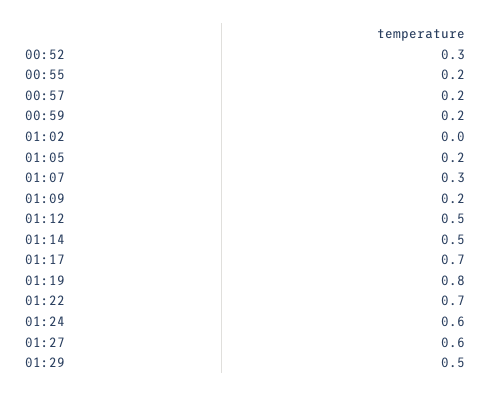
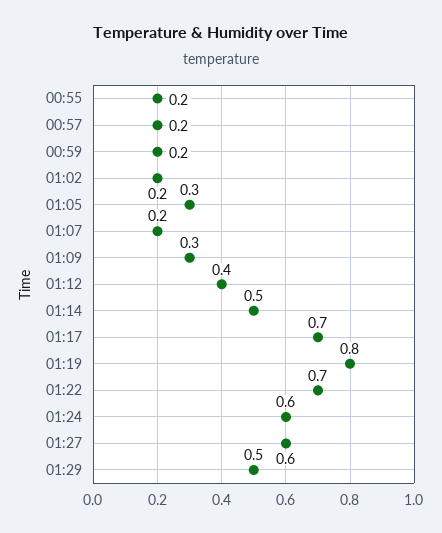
  {
-   "00:52": 0.3,
    "00:55": 0.2,
    "00:57": 0.2,
    "00:59": 0.2,
-   "01:02": 0,
+   "01:02": 0.2,
-   "01:05": 0.2,
+   "01:05": 0.3,
-   "01:07": 0.3,
+   "01:07": 0.2,
-   "01:09": 0.2,
+   "01:09": 0.3,
-   "01:12": 0.5,
+   "01:12": 0.4,
    "01:14": 0.5,
    "01:17": 0.7,
    "01:19": 0.8,
    "01:22": 0.7,
    "01:24": 0.6,
    "01:27": 0.6,
    "01:29": 0.5
  }

